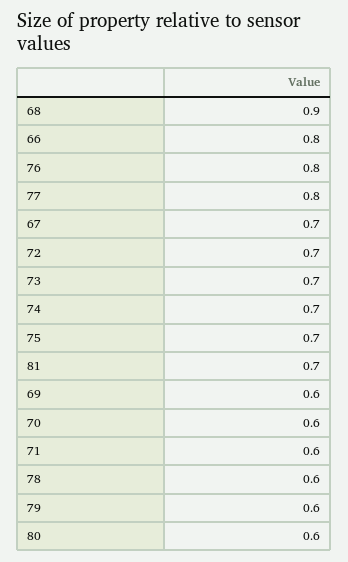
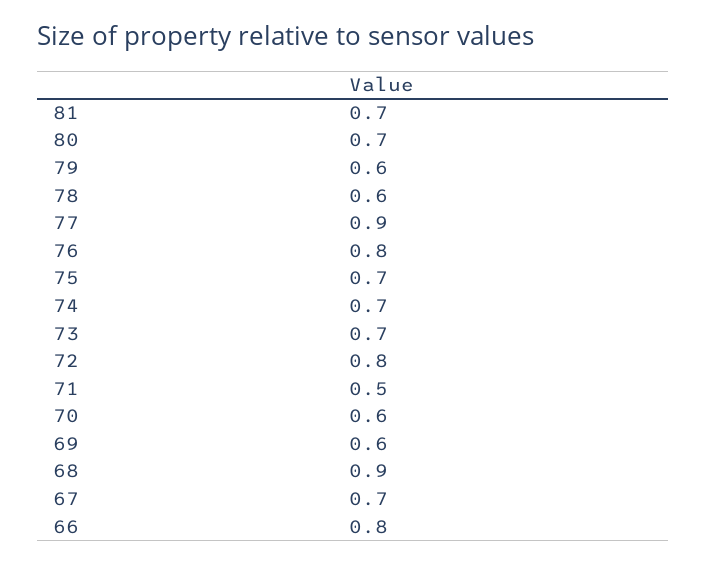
  {
    "68": 0.9,
    "66": 0.8,
    "76": 0.8,
-   "77": 0.8,
+   "77": 0.9,
    "67": 0.7,
-   "72": 0.7,
+   "72": 0.8,
    "73": 0.7,
    "74": 0.7,
    "75": 0.7,
    "81": 0.7,
    "69": 0.6,
    "70": 0.6,
-   "71": 0.6,
+   "71": 0.5,
    "78": 0.6,
    "79": 0.6,
-   "80": 0.6
+   "80": 0.7
  }

